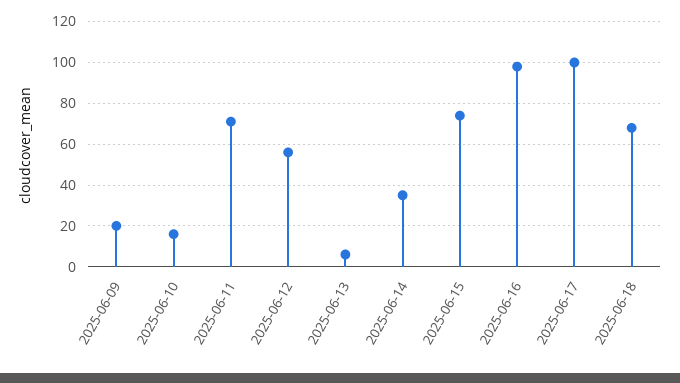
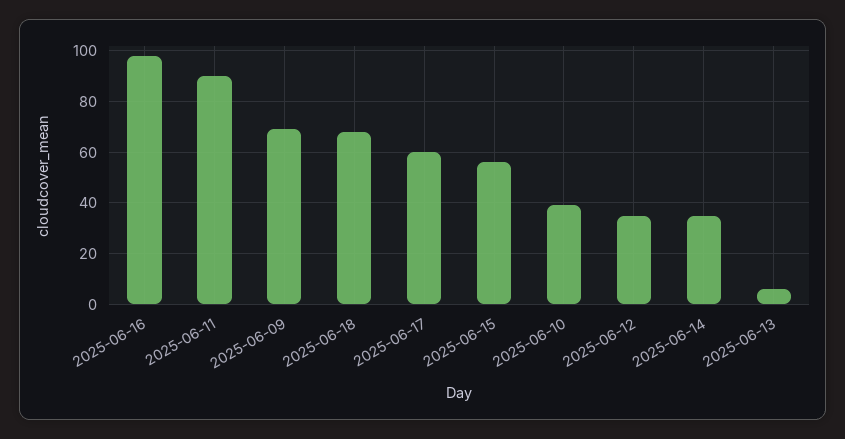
  {
-   "2025-06-09": 20,
+   "2025-06-09": 70,
-   "2025-06-10": 15,
+   "2025-06-10": 40,
-   "2025-06-11": 70,
+   "2025-06-11": 90,
-   "2025-06-12": 55,
+   "2025-06-12": 35,
    "2025-06-13": 5,
    "2025-06-14": 35,
-   "2025-06-15": 75,
+   "2025-06-15": 55,
    "2025-06-16": 100,
-   "2025-06-17": 100,
+   "2025-06-17": 60,
    "2025-06-18": 70
  }

